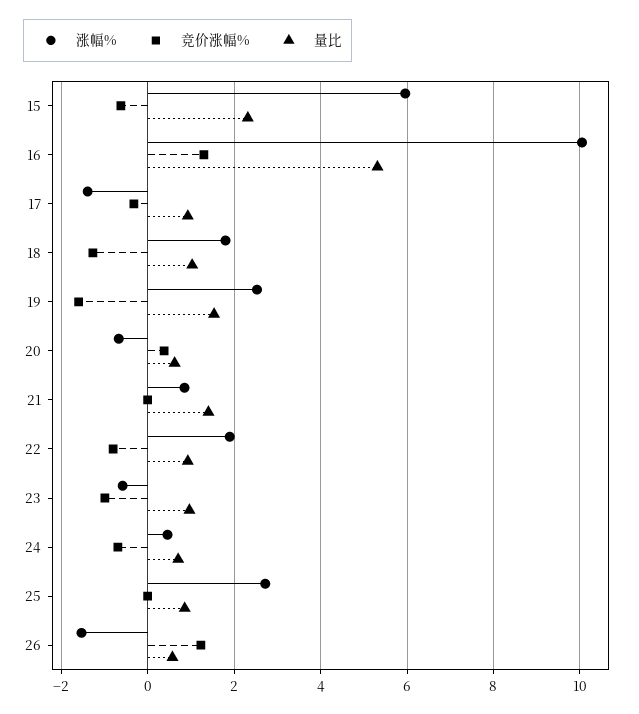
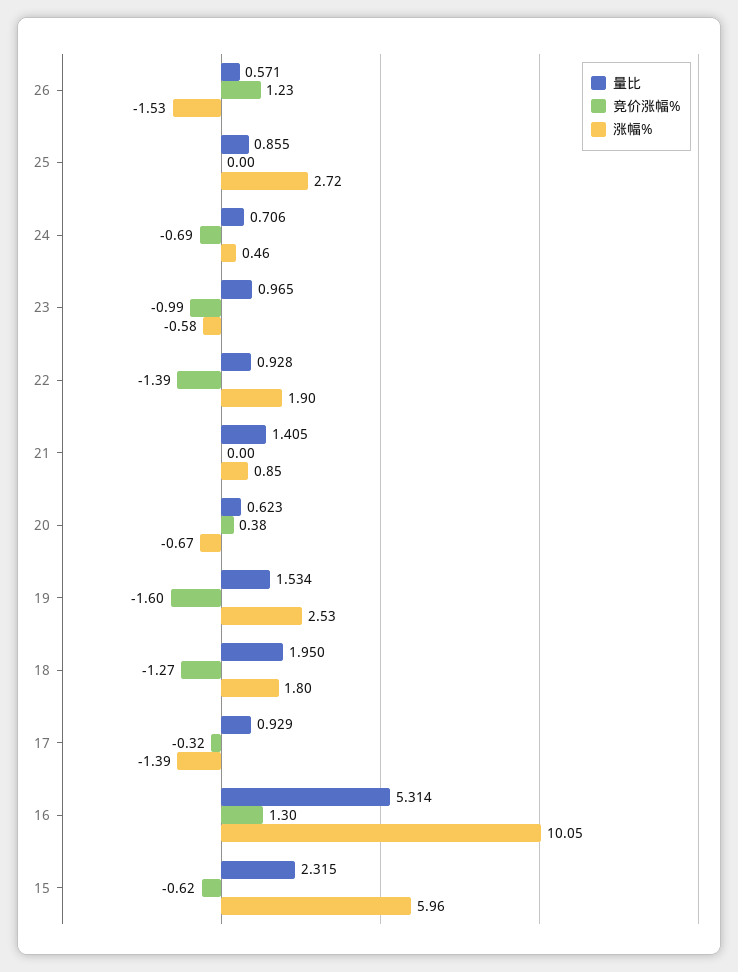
  {
    "涨幅%": {
      "15": 5.96,
      "16": 10.05,
      "17": -1.39,
      "18": 1.8,
      "19": 2.53,
      "20": -0.67,
      "21": 0.85,
      "22": 1.9,
      "23": -0.58,
      "24": 0.46,
      "25": 2.72,
      "26": -1.53
    },
    "竞价涨幅%": {
      "15": -0.62,
      "16": 1.3,
      "17": -0.32,
      "18": -1.27,
      "19": -1.6,
      "20": 0.38,
      "21": 0,
-     "22": -0.8,
+     "22": -1.39,
      "23": -0.99,
      "24": -0.69,
      "25": 0,
      "26": 1.23
    },
    "量比": {
      "15": 2.315,
      "16": 5.314,
      "17": 0.929,
-     "18": 1,
+     "18": 1.95,
      "19": 1.534,
      "20": 0.623,
      "21": 1.405,
      "22": 0.928,
      "23": 0.965,
      "24": 0.706,
      "25": 0.855,
      "26": 0.571
    }
  }

